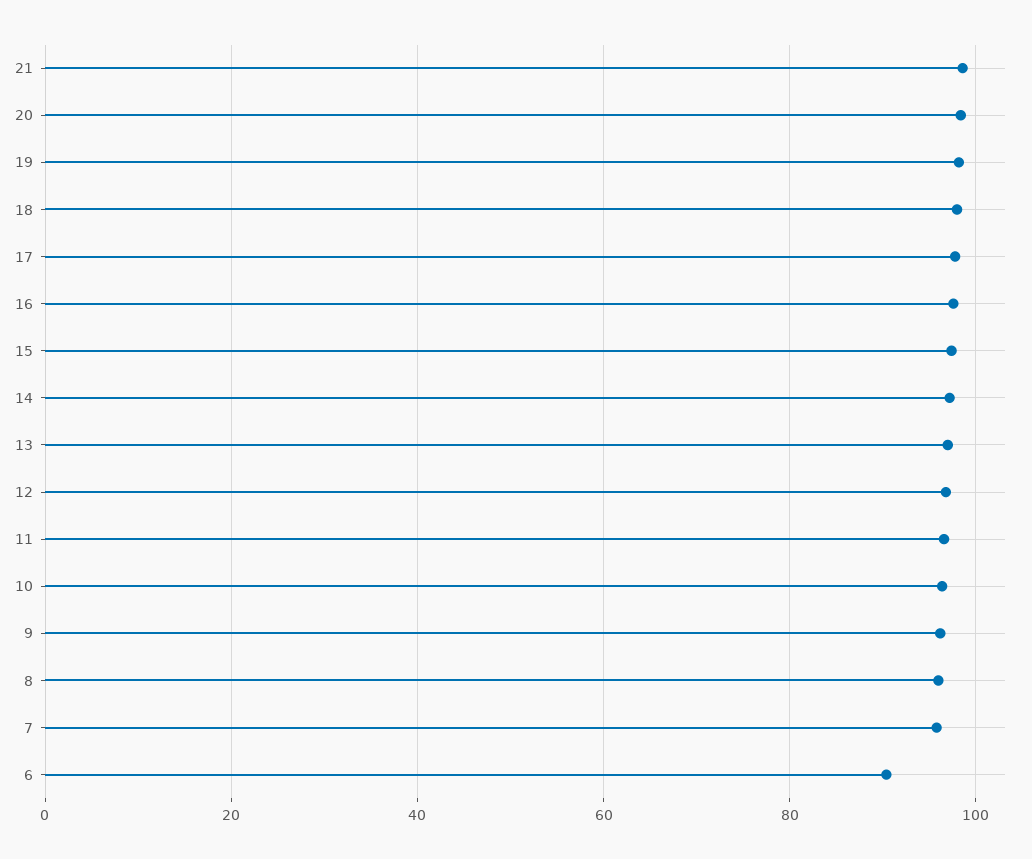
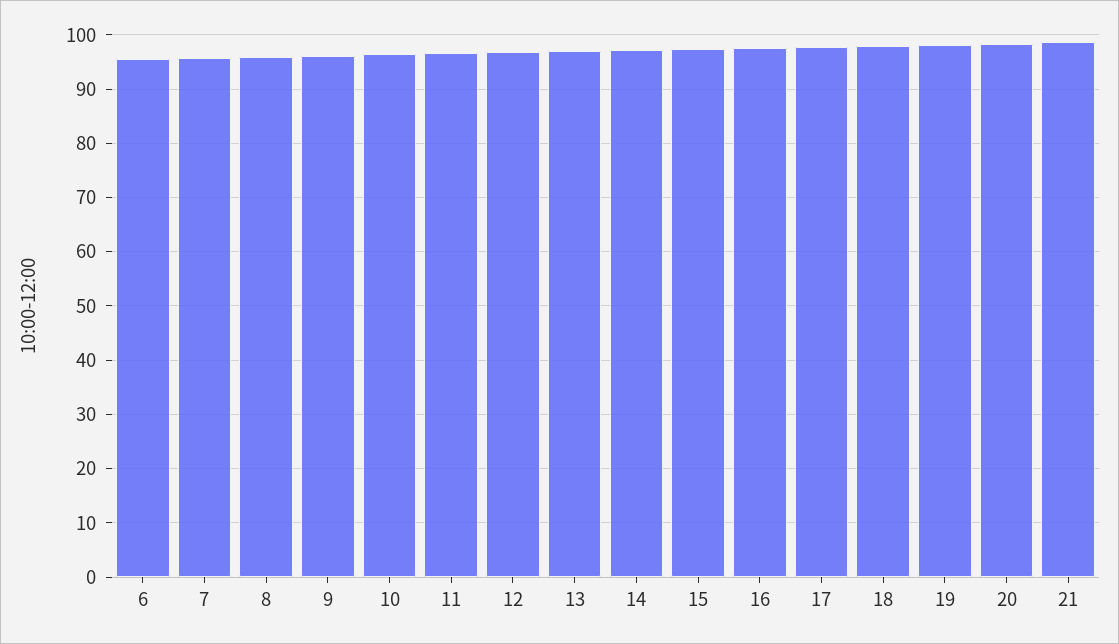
  {
    "21": 98,
    "20": 98,
    "19": 98,
    "18": 98,
    "17": 98,
    "16": 98,
    "15": 98,
    "14": 98,
    "13": 98,
    "12": 96,
    "11": 96,
    "10": 96,
    "9": 96,
    "8": 96,
    "7": 96,
-   "6": 90
+   "6": 96
  }

